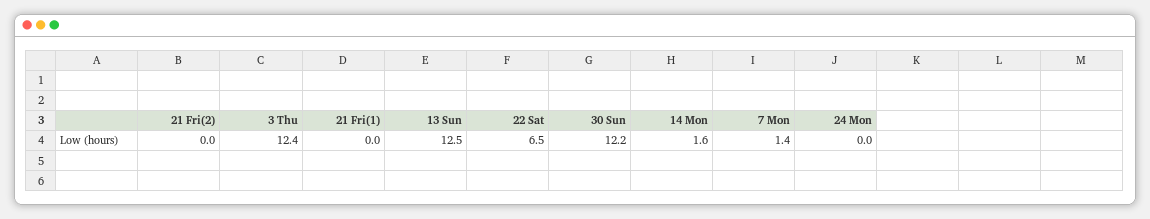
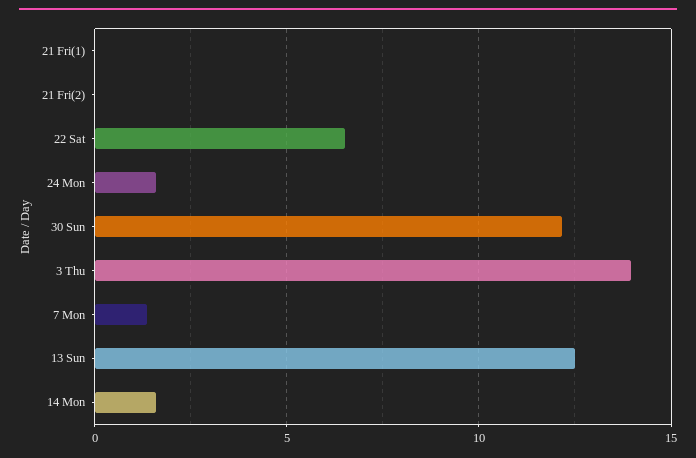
  {
    "21 Fri(2)": 0,
-   "3 Thu": 12.4,
+   "3 Thu": 14,
    "21 Fri(1)": 0,
    "13 Sun": 12.5,
    "22 Sat": 6.5,
    "30 Sun": 12.2,
    "14 Mon": 1.6,
    "7 Mon": 1.4,
-   "24 Mon": 0
+   "24 Mon": 1.5
  }

